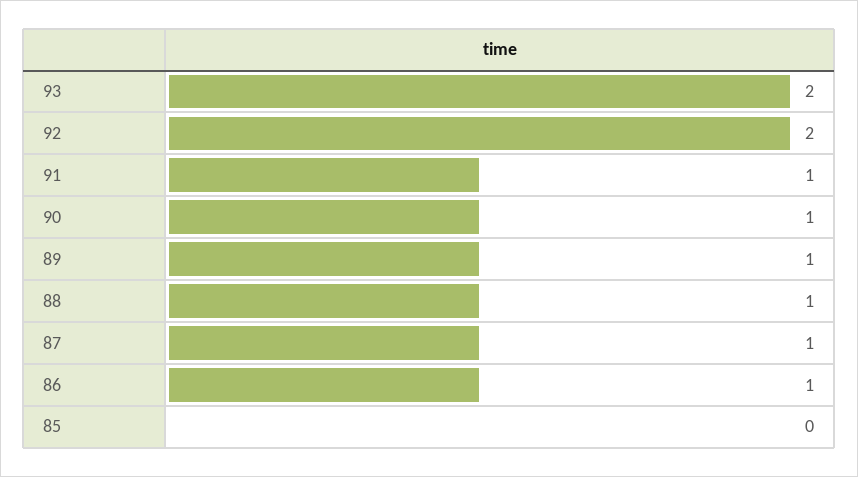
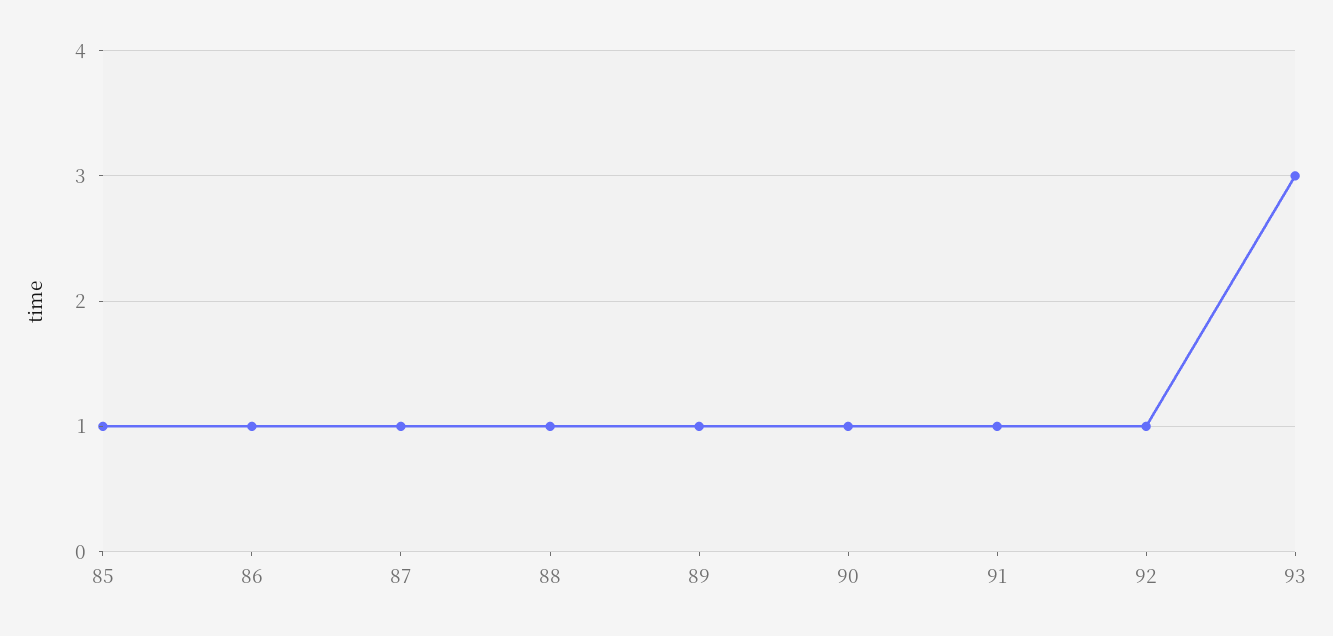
  {
-   "93": 2,
+   "93": 3,
-   "92": 2,
+   "92": 1,
    "91": 1,
    "90": 1,
    "89": 1,
    "88": 1,
    "87": 1,
    "86": 1,
-   "85": 0
+   "85": 1
  }

